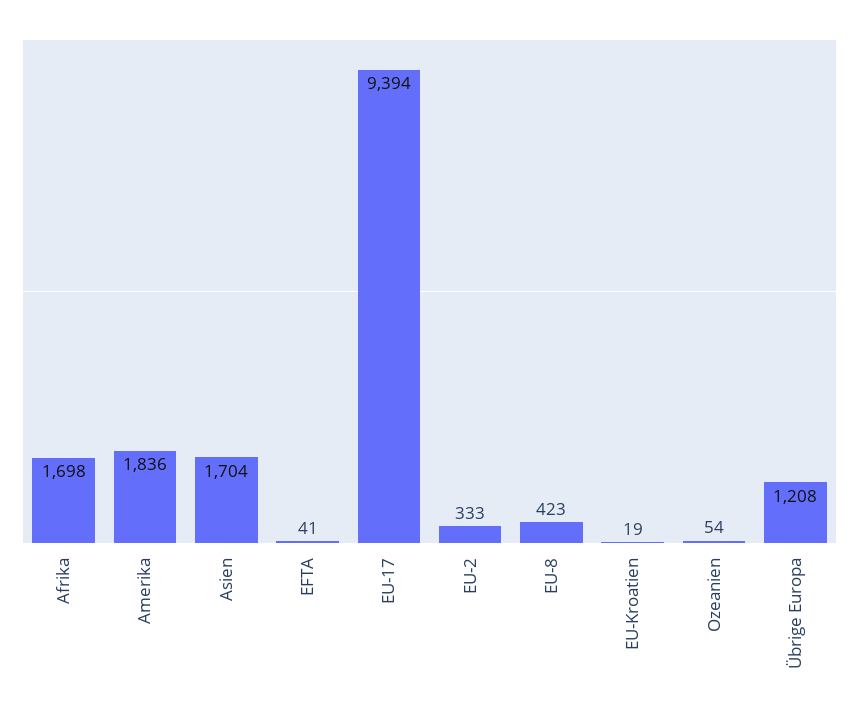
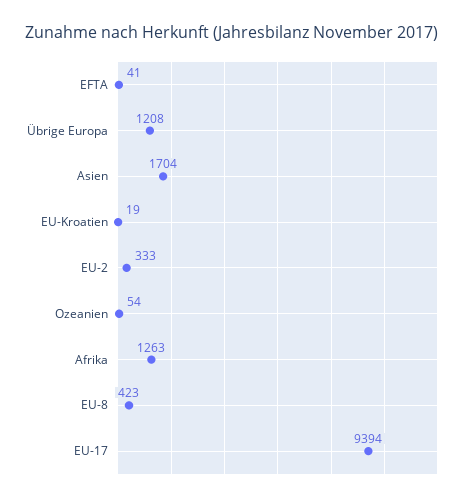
  {
-   "Afrika": 1698,
+   "Afrika": 1263,
-   "Amerika": 1836,
    "Asien": 1704,
    "EFTA": 41,
    "EU-17": 9394,
    "EU-2": 333,
    "EU-8": 423,
    "EU-Kroatien": 19,
    "Ozeanien": 54,
    "Übrige Europa": 1208
  }

